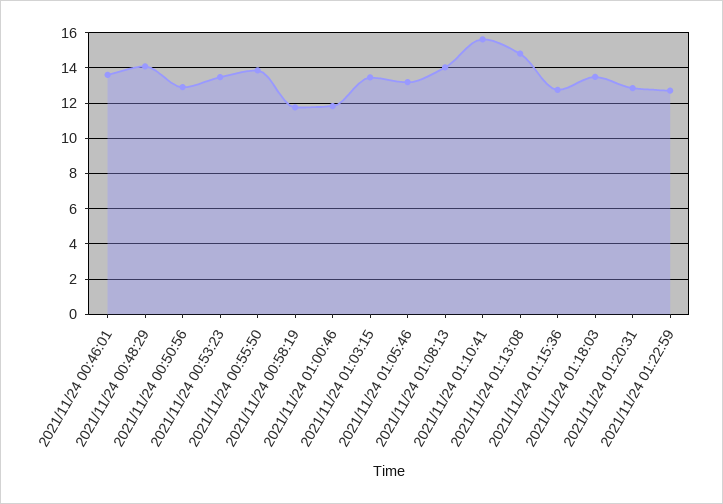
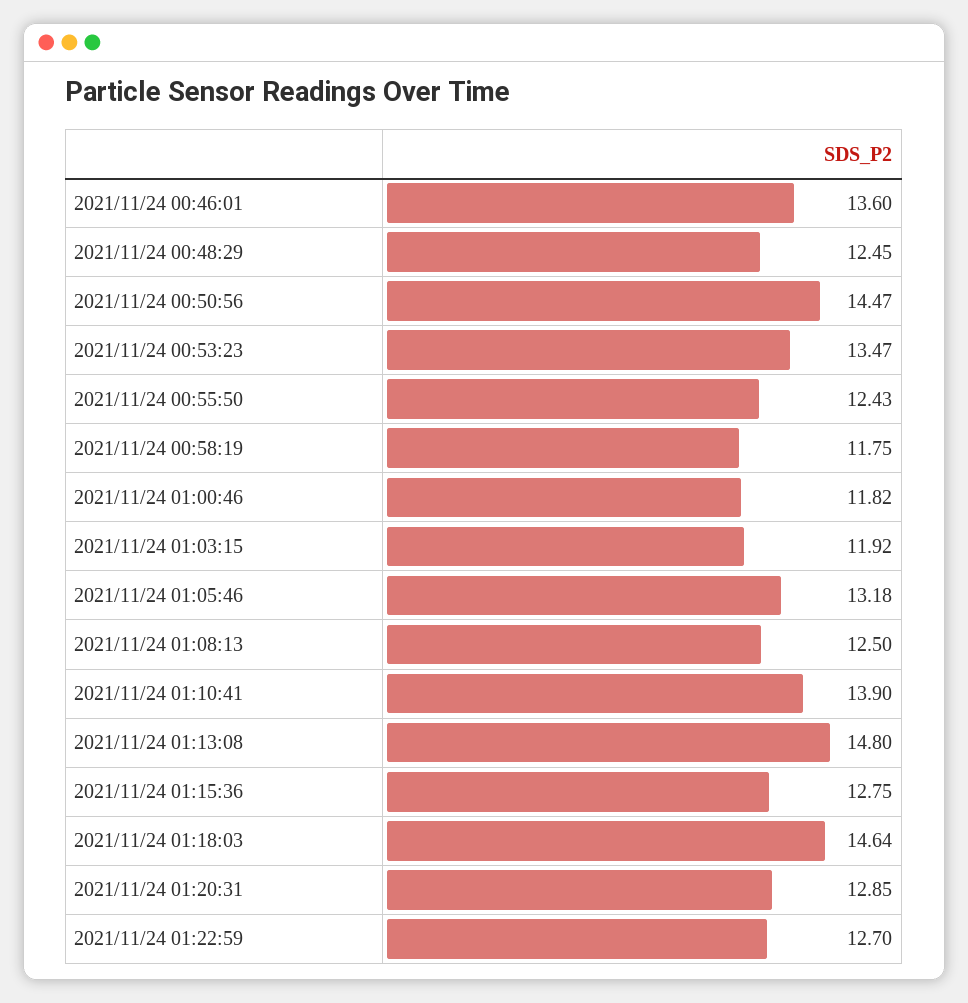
  {
    "2021/11/24 00:46:01": 13.6,
-   "2021/11/24 00:48:29": 14,
+   "2021/11/24 00:48:29": 12.45,
-   "2021/11/24 00:50:56": 13,
+   "2021/11/24 00:50:56": 14.47,
    "2021/11/24 00:53:23": 13.47,
-   "2021/11/24 00:55:50": 14,
+   "2021/11/24 00:55:50": 12.43,
    "2021/11/24 00:58:19": 11.75,
    "2021/11/24 01:00:46": 11.82,
-   "2021/11/24 01:03:15": 13.5,
+   "2021/11/24 01:03:15": 11.92,
    "2021/11/24 01:05:46": 13.18,
-   "2021/11/24 01:08:13": 14,
+   "2021/11/24 01:08:13": 12.5,
-   "2021/11/24 01:10:41": 15.5,
+   "2021/11/24 01:10:41": 13.9,
    "2021/11/24 01:13:08": 14.8,
    "2021/11/24 01:15:36": 12.75,
-   "2021/11/24 01:18:03": 13.5,
+   "2021/11/24 01:18:03": 14.64,
    "2021/11/24 01:20:31": 12.85,
    "2021/11/24 01:22:59": 12.7
  }

